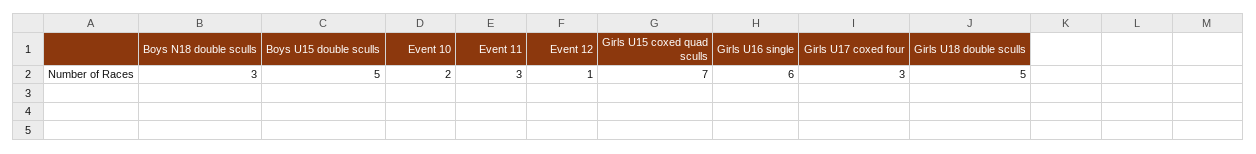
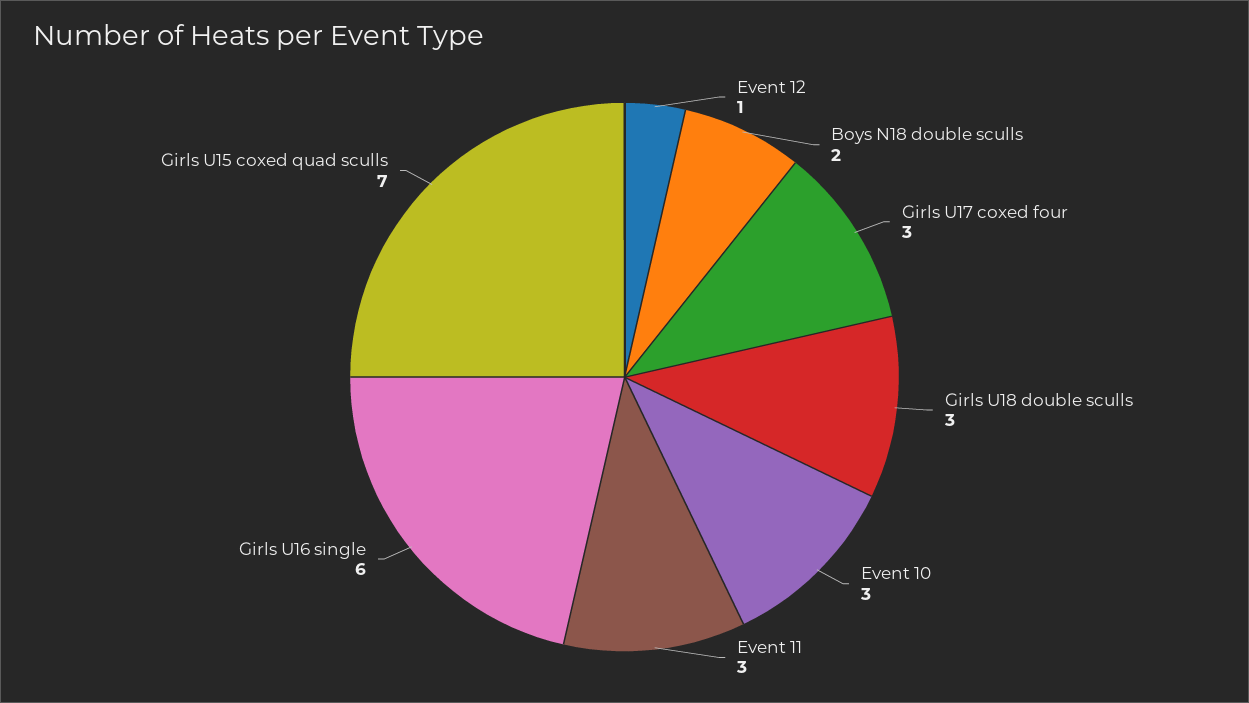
  {
-   "Boys N18 double sculls": 3,
+   "Boys N18 double sculls": 2,
-   "Boys U15 double sculls": 5,
-   "Event 10": 2,
+   "Event 10": 3,
    "Event 11": 3,
    "Event 12": 1,
    "Girls U15 coxed quad sculls": 7,
    "Girls U16 single": 6,
    "Girls U17 coxed four": 3,
-   "Girls U18 double sculls": 5
+   "Girls U18 double sculls": 3
  }

